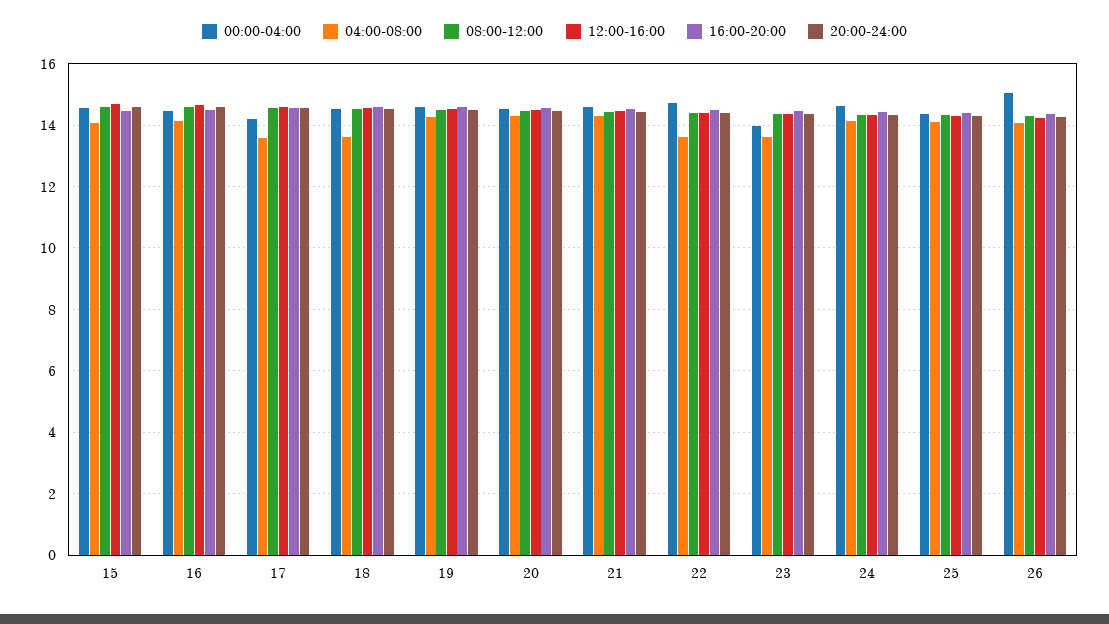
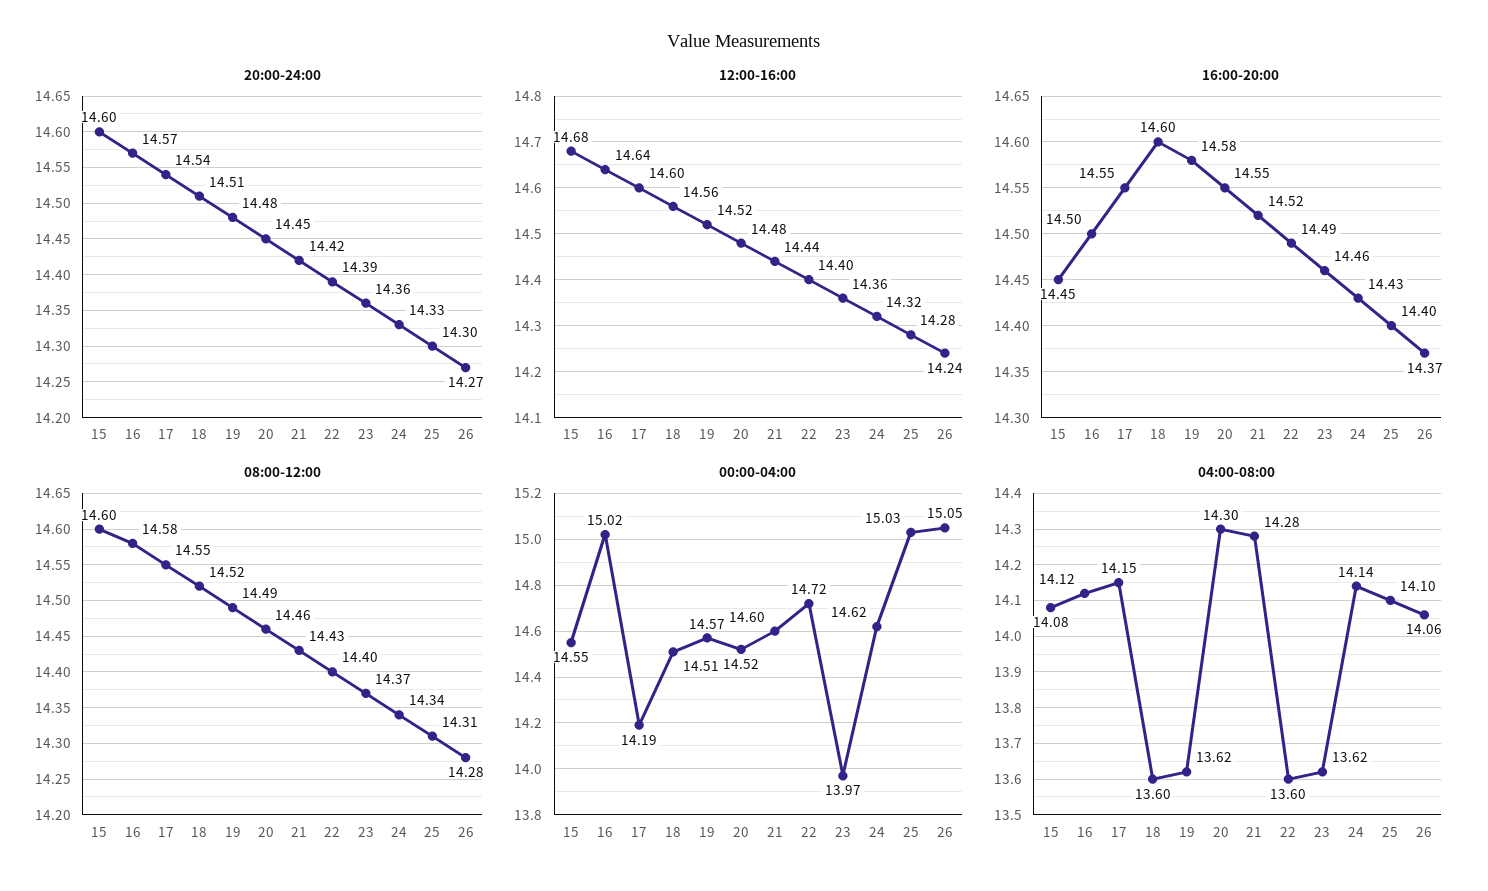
  {
    "00:00-04:00": {
      "15": 14.55,
-     "16": 14.4,
+     "16": 15.02,
      "17": 14.19,
      "18": 14.51,
      "19": 14.57,
      "20": 14.52,
      "21": 14.6,
      "22": 14.72,
      "23": 13.97,
      "24": 14.62,
-     "25": 14.4,
+     "25": 15.03,
      "26": 15.05
    },
    "04:00-08:00": {
      "15": 14.08,
      "16": 14.12,
-     "17": 13.6,
+     "17": 14.15,
      "18": 13.6,
-     "19": 14.2,
+     "19": 13.62,
      "20": 14.3,
      "21": 14.28,
      "22": 13.6,
      "23": 13.62,
      "24": 14.14,
      "25": 14.1,
      "26": 14.06
    },
    "08:00-12:00": {
      "15": 14.6,
      "16": 14.58,
      "17": 14.55,
      "18": 14.52,
      "19": 14.49,
      "20": 14.46,
      "21": 14.43,
      "22": 14.4,
      "23": 14.37,
      "24": 14.34,
      "25": 14.31,
      "26": 14.28
    },
    "12:00-16:00": {
      "15": 14.68,
      "16": 14.64,
      "17": 14.6,
      "18": 14.56,
      "19": 14.52,
      "20": 14.48,
      "21": 14.44,
      "22": 14.4,
      "23": 14.36,
      "24": 14.32,
      "25": 14.28,
      "26": 14.24
    },
    "16:00-20:00": {
      "15": 14.45,
      "16": 14.5,
      "17": 14.55,
      "18": 14.6,
      "19": 14.58,
      "20": 14.55,
      "21": 14.52,
      "22": 14.49,
      "23": 14.46,
      "24": 14.43,
      "25": 14.4,
      "26": 14.37
    },
    "20:00-24:00": {
      "15": 14.6,
      "16": 14.57,
      "17": 14.54,
      "18": 14.51,
      "19": 14.48,
      "20": 14.45,
      "21": 14.42,
      "22": 14.39,
      "23": 14.36,
      "24": 14.33,
      "25": 14.3,
      "26": 14.27
    }
  }

